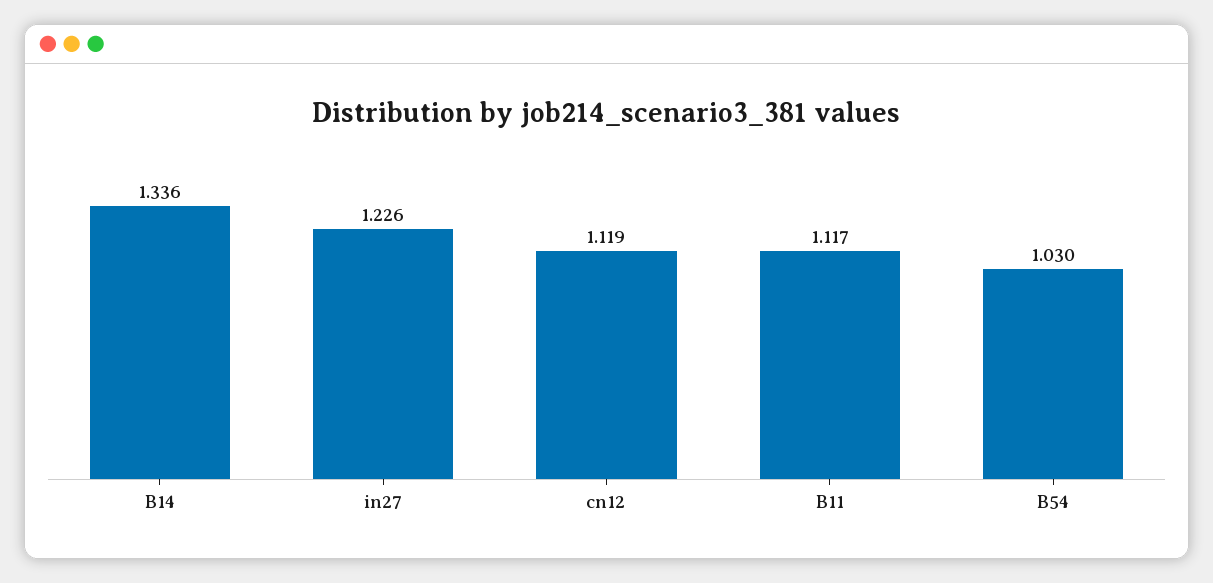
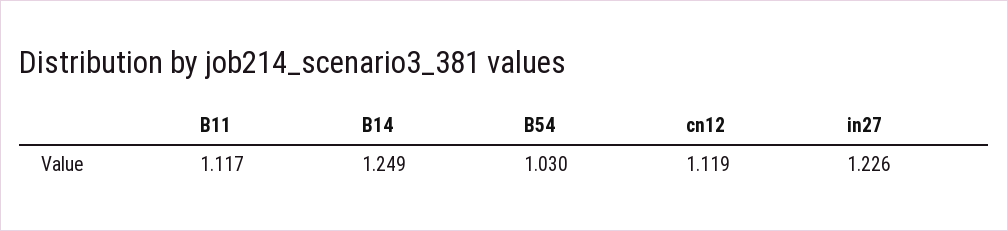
  {
-   "B14": 1.336,
+   "B14": 1.249,
    "in27": 1.226,
    "cn12": 1.119,
    "B11": 1.117,
    "B54": 1.03
  }

